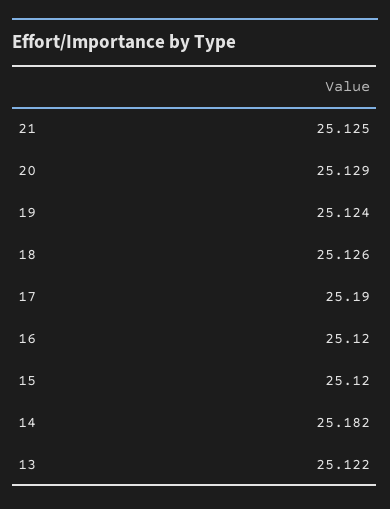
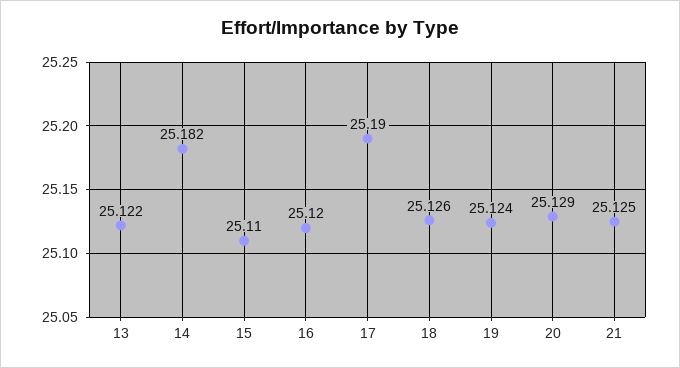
  {
    "21": 25.125,
    "20": 25.129,
    "19": 25.124,
    "18": 25.126,
    "17": 25.19,
    "16": 25.12,
-   "15": 25.12,
+   "15": 25.11,
    "14": 25.182,
    "13": 25.122
  }

